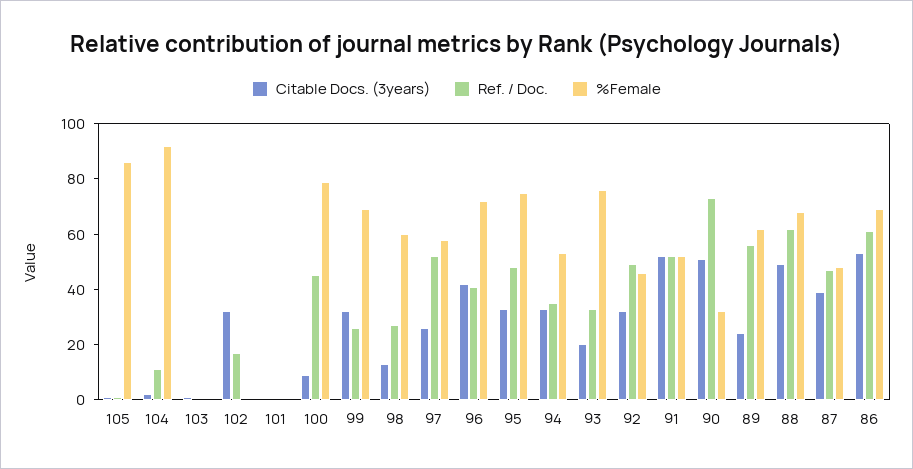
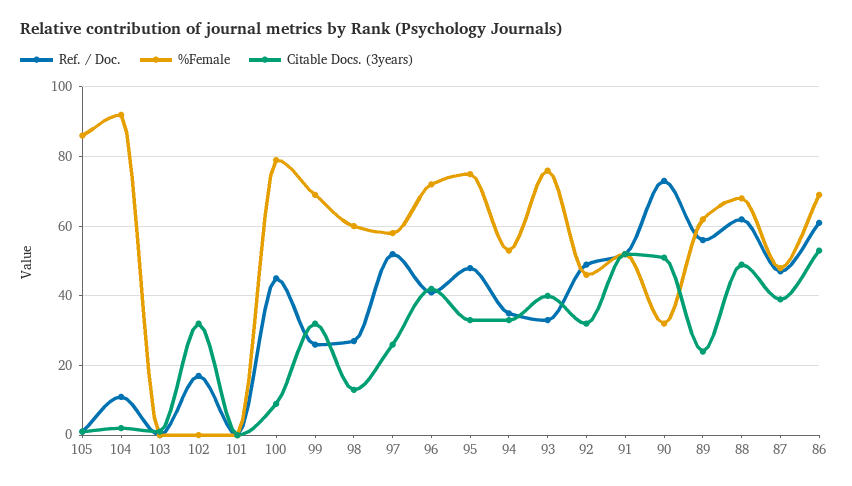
  {
    "Citable Docs. (3years)": {
      "105": 0,
      "104": 0,
      "103": 0,
      "102": 30,
      "101": 0,
      "100": 10,
      "99": 30,
      "98": 15,
      "97": 25,
      "96": 40,
      "95": 35,
      "94": 35,
-     "93": 20,
+     "93": 40,
      "92": 30,
      "91": 50,
      "90": 50,
      "89": 25,
      "88": 50,
      "87": 40,
      "86": 55
    },
    "Ref. / Doc.": {
      "105": 0,
      "104": 10,
      "103": 0,
      "102": 15,
      "101": 0,
      "100": 45,
      "99": 25,
      "98": 25,
      "97": 50,
      "96": 40,
      "95": 50,
      "94": 35,
      "93": 35,
      "92": 50,
      "91": 50,
      "90": 75,
      "89": 55,
      "88": 60,
      "87": 45,
      "86": 60
    },
    "%Female": {
      "105": 85,
      "104": 90,
      "103": 0,
      "102": 0,
      "101": 0,
      "100": 80,
      "99": 70,
      "98": 60,
      "97": 60,
      "96": 70,
      "95": 75,
      "94": 55,
      "93": 75,
      "92": 45,
      "91": 50,
      "90": 30,
      "89": 60,
      "88": 70,
      "87": 50,
      "86": 70
    }
  }

